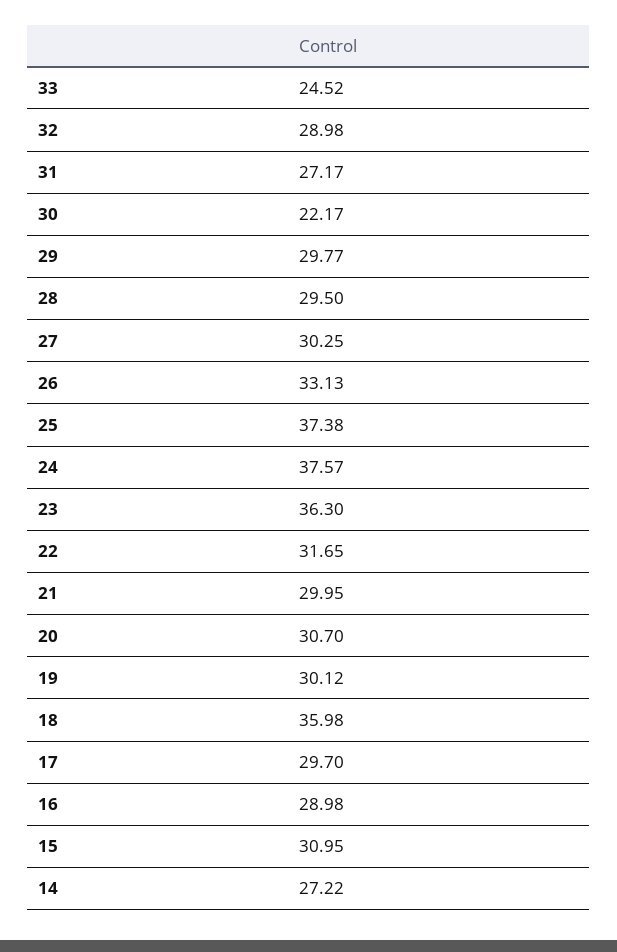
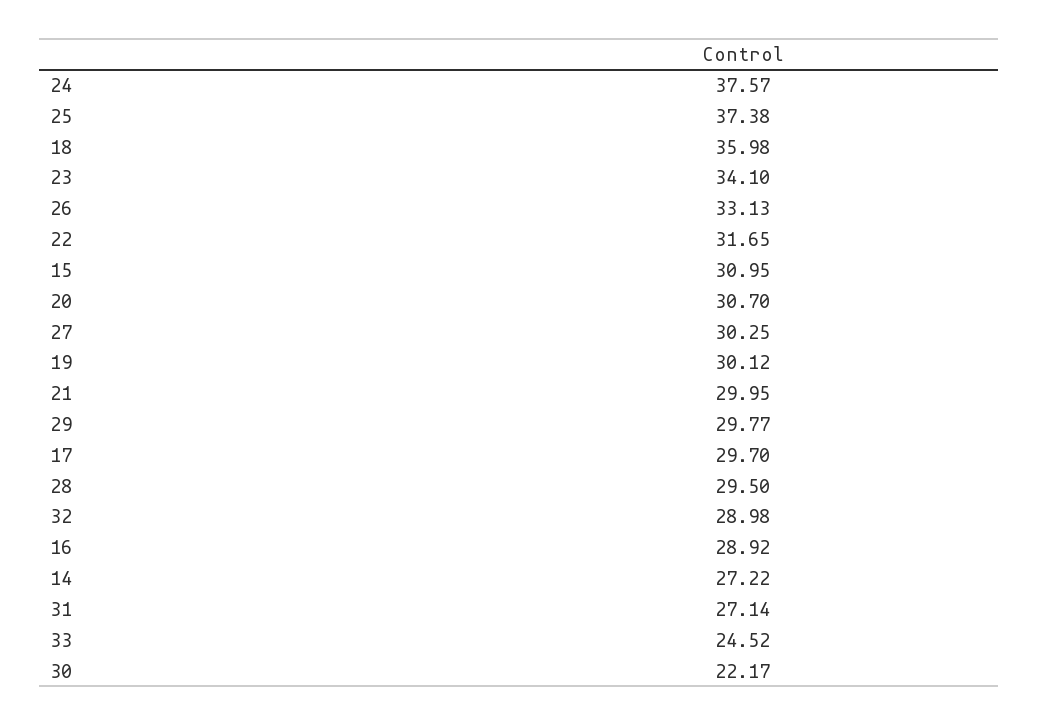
  {
    "33": 24.52,
    "32": 28.98,
-   "31": 27.17,
+   "31": 27.14,
    "30": 22.17,
    "29": 29.77,
    "28": 29.5,
    "27": 30.25,
    "26": 33.13,
    "25": 37.38,
    "24": 37.57,
-   "23": 36.3,
+   "23": 34.1,
    "22": 31.65,
    "21": 29.95,
    "20": 30.7,
    "19": 30.12,
    "18": 35.98,
    "17": 29.7,
-   "16": 28.98,
+   "16": 28.92,
    "15": 30.95,
    "14": 27.22
  }

